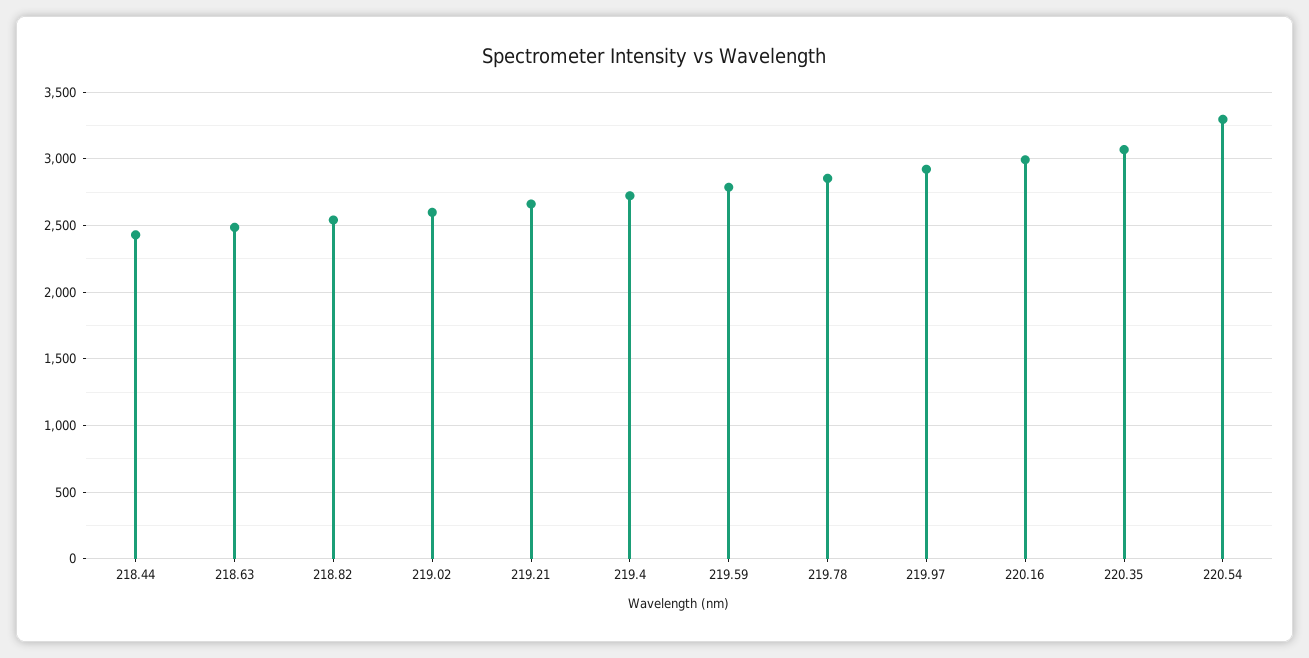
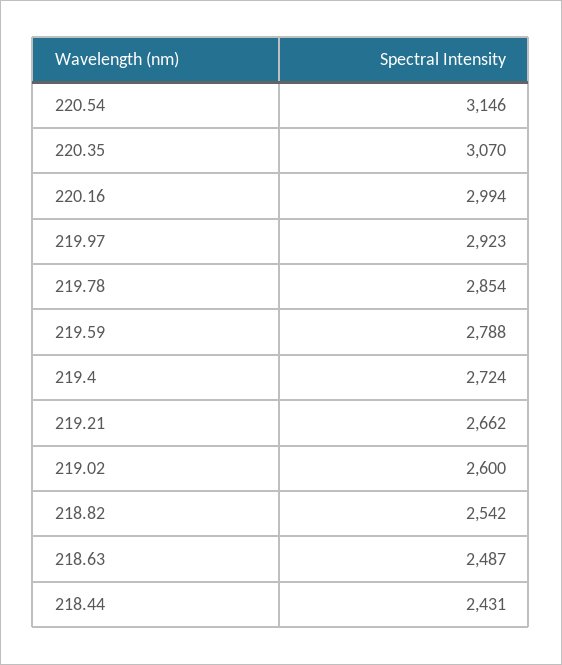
  {
    "218.44": 2431,
    "218.63": 2487,
    "218.82": 2542,
    "219.02": 2600,
    "219.21": 2662,
    "219.4": 2724,
    "219.59": 2788,
    "219.78": 2854,
    "219.97": 2923,
    "220.16": 2994,
    "220.35": 3070,
-   "220.54": 3300
+   "220.54": 3146
  }

